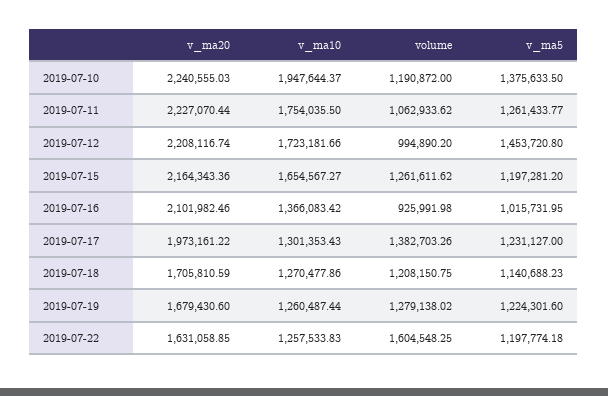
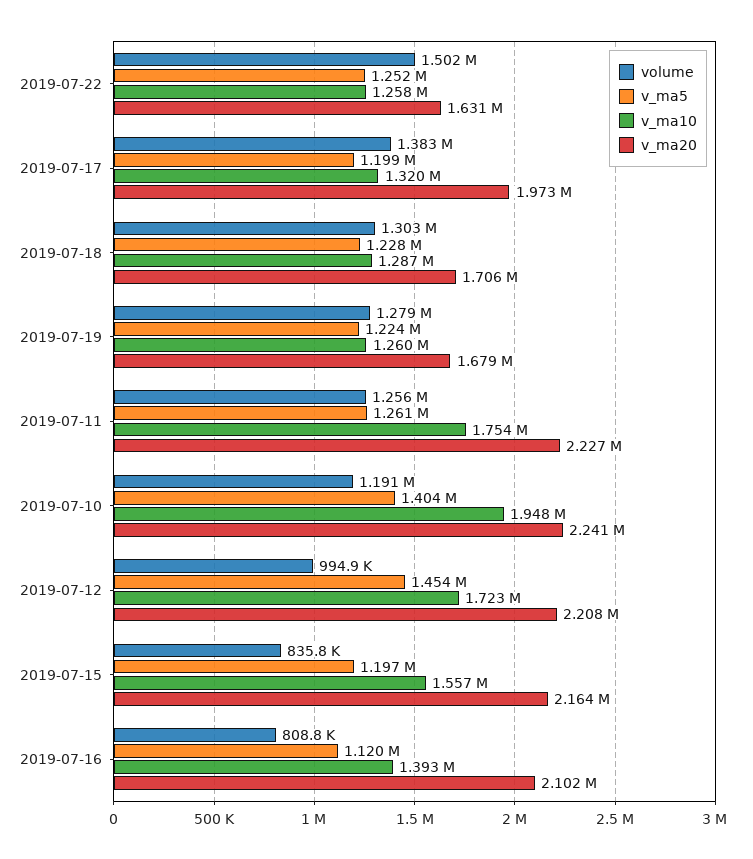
  {
    "v_ma20": {
      "2019-07-10": 2240555.03,
      "2019-07-11": 2227070.44,
      "2019-07-12": 2208116.74,
      "2019-07-15": 2164343.36,
      "2019-07-16": 2101982.46,
      "2019-07-17": 1973161.22,
      "2019-07-18": 1705810.59,
      "2019-07-19": 1679430.6,
      "2019-07-22": 1631058.85
    },
    "v_ma10": {
      "2019-07-10": 1947644.37,
      "2019-07-11": 1754035.5,
      "2019-07-12": 1723181.66,
-     "2019-07-15": 1654567.27,
+     "2019-07-15": 1557000,
-     "2019-07-16": 1366083.42,
+     "2019-07-16": 1393000,
-     "2019-07-17": 1301353.43,
+     "2019-07-17": 1320000,
-     "2019-07-18": 1270477.86,
+     "2019-07-18": 1287000,
      "2019-07-19": 1260487.44,
      "2019-07-22": 1257533.83
    },
    "volume": {
      "2019-07-10": 1190872,
-     "2019-07-11": 1062933.62,
+     "2019-07-11": 1256000,
      "2019-07-12": 994890.2,
-     "2019-07-15": 1261611.62,
+     "2019-07-15": 835800,
-     "2019-07-16": 925991.98,
+     "2019-07-16": 808800,
      "2019-07-17": 1382703.26,
-     "2019-07-18": 1208150.75,
+     "2019-07-18": 1303000,
      "2019-07-19": 1279138.02,
-     "2019-07-22": 1604548.25
+     "2019-07-22": 1502000
    },
    "v_ma5": {
-     "2019-07-10": 1375633.5,
+     "2019-07-10": 1404000,
      "2019-07-11": 1261433.77,
      "2019-07-12": 1453720.8,
      "2019-07-15": 1197281.2,
-     "2019-07-16": 1015731.95,
+     "2019-07-16": 1120000,
-     "2019-07-17": 1231127,
+     "2019-07-17": 1199000,
-     "2019-07-18": 1140688.23,
+     "2019-07-18": 1228000,
      "2019-07-19": 1224301.6,
-     "2019-07-22": 1197774.18
+     "2019-07-22": 1252000
    }
  }

